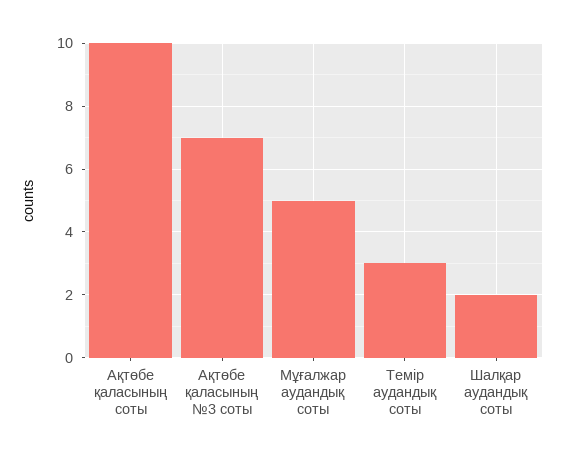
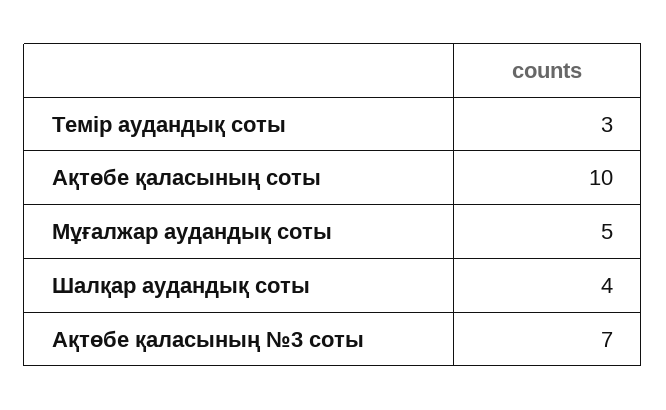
  {
    "Ақтөбе қаласының соты": 10,
    "Ақтөбе қаласының №3 соты": 7,
    "Мұғалжар аудандық соты": 5,
    "Темір аудандық соты": 3,
-   "Шалқар аудандық соты": 2
+   "Шалқар аудандық соты": 4
  }

